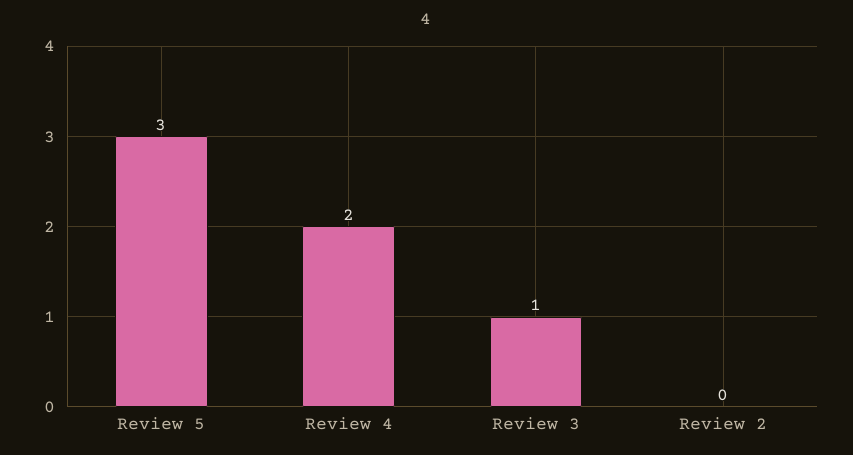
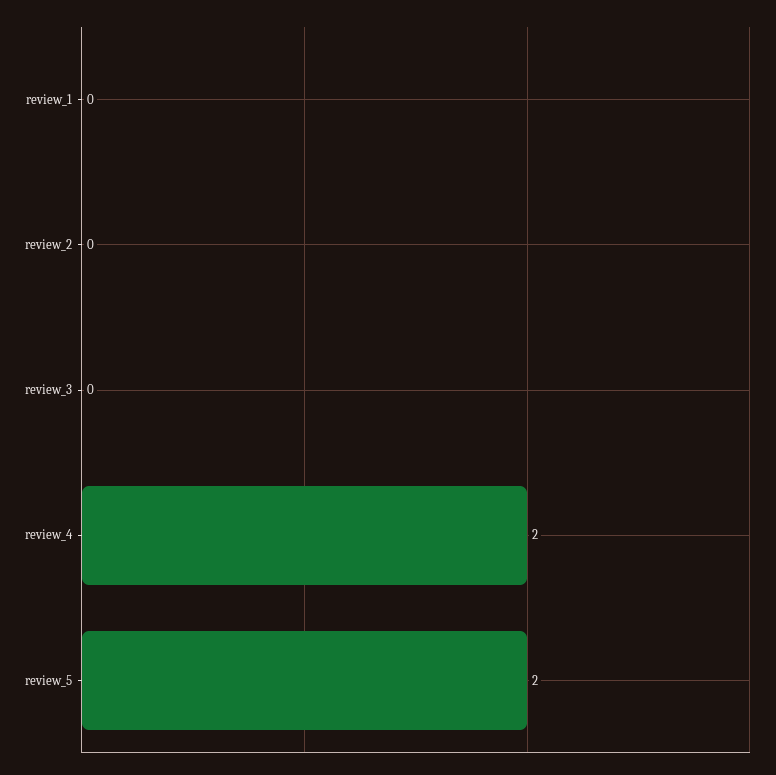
  {
-   "Review 5": 3,
+   "Review 5": 2,
    "Review 4": 2,
-   "Review 3": 1,
+   "Review 3": 0,
-   "Review 2": 0
+   "Review 2": 0,
+   "review_1": 0
  }

